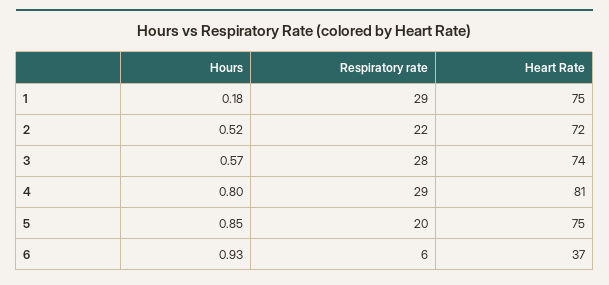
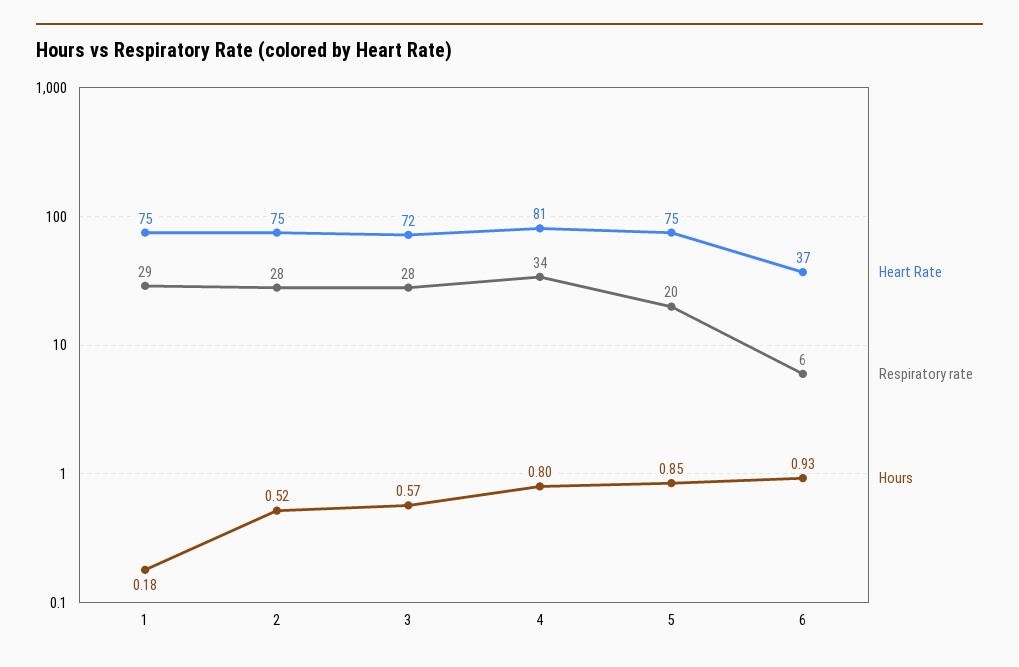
  {
    "Hours": {
      "1": 0.18,
      "2": 0.52,
      "3": 0.57,
      "4": 0.8,
      "5": 0.85,
      "6": 0.93
    },
    "Respiratory rate": {
      "1": 29,
-     "2": 22,
+     "2": 28,
      "3": 28,
-     "4": 29,
+     "4": 34,
      "5": 20,
      "6": 6
    },
    "Heart Rate": {
      "1": 75,
-     "2": 72,
+     "2": 75,
-     "3": 74,
+     "3": 72,
      "4": 81,
      "5": 75,
      "6": 37
    }
  }

